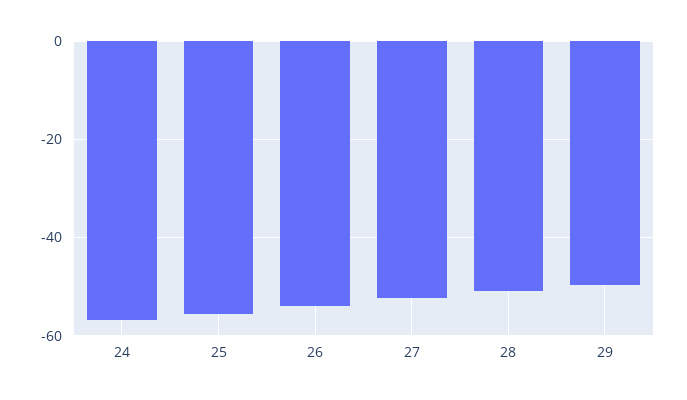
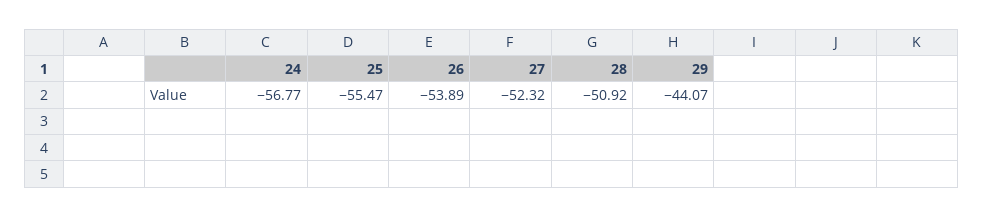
  {
    "24": -56.77,
    "25": -55.47,
    "26": -53.89,
    "27": -52.32,
    "28": -50.92,
-   "29": -50
+   "29": -44.07
  }

